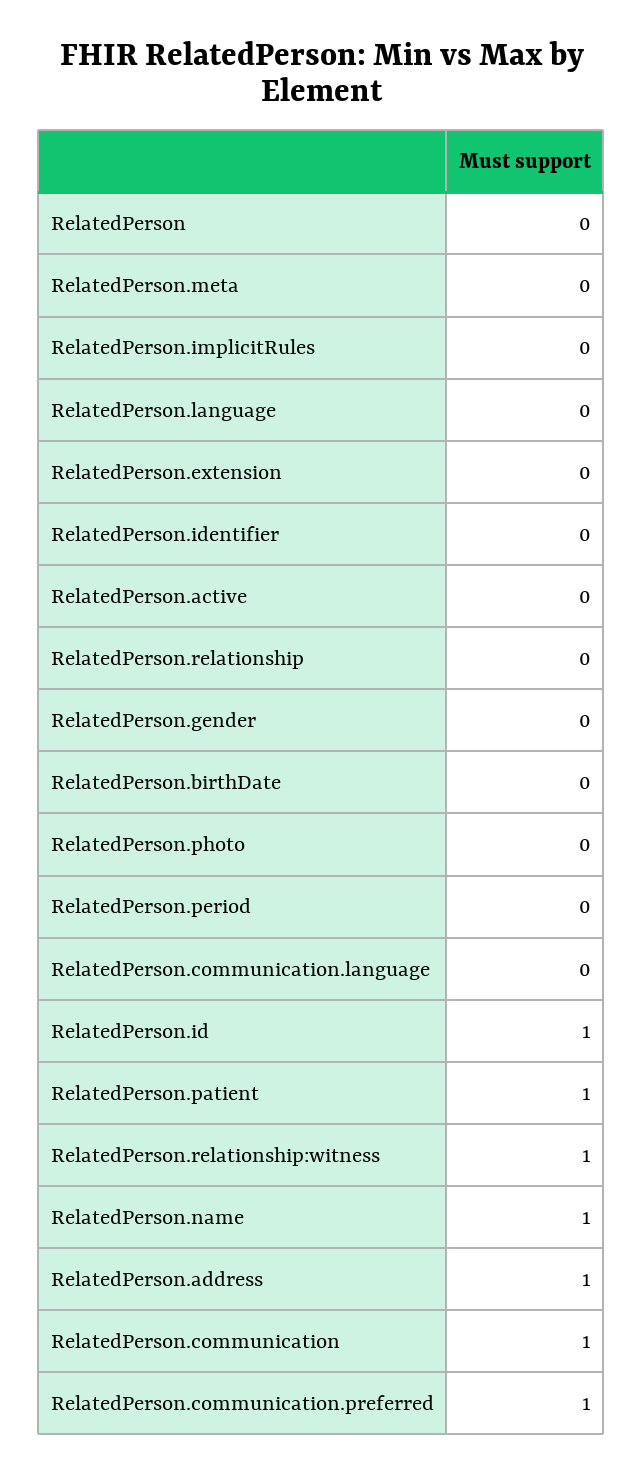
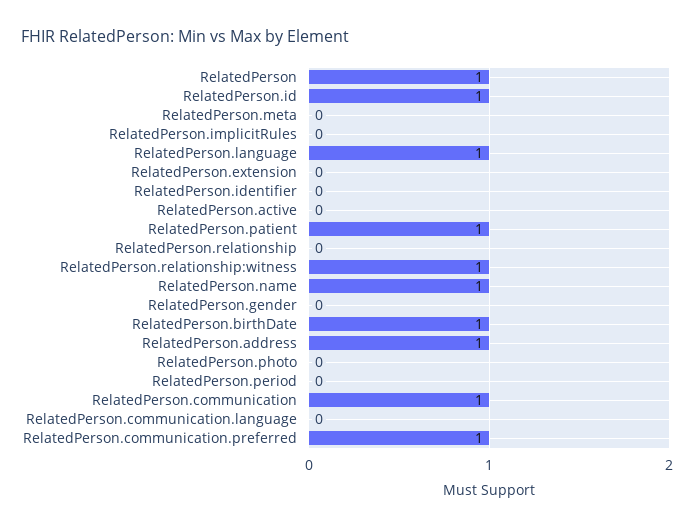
  {
-   "RelatedPerson": 0,
+   "RelatedPerson": 1,
    "RelatedPerson.meta": 0,
    "RelatedPerson.implicitRules": 0,
-   "RelatedPerson.language": 0,
+   "RelatedPerson.language": 1,
    "RelatedPerson.extension": 0,
    "RelatedPerson.identifier": 0,
    "RelatedPerson.active": 0,
    "RelatedPerson.relationship": 0,
    "RelatedPerson.gender": 0,
-   "RelatedPerson.birthDate": 0,
+   "RelatedPerson.birthDate": 1,
    "RelatedPerson.photo": 0,
    "RelatedPerson.period": 0,
    "RelatedPerson.communication.language": 0,
    "RelatedPerson.id": 1,
    "RelatedPerson.patient": 1,
    "RelatedPerson.relationship:witness": 1,
    "RelatedPerson.name": 1,
    "RelatedPerson.address": 1,
    "RelatedPerson.communication": 1,
    "RelatedPerson.communication.preferred": 1
  }

